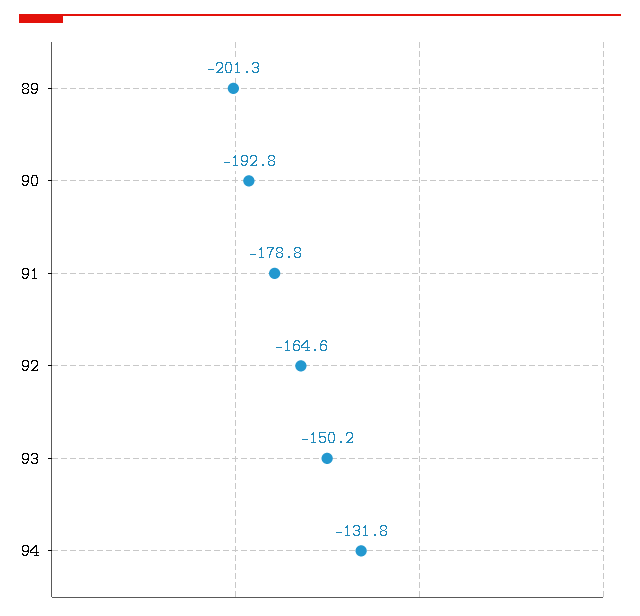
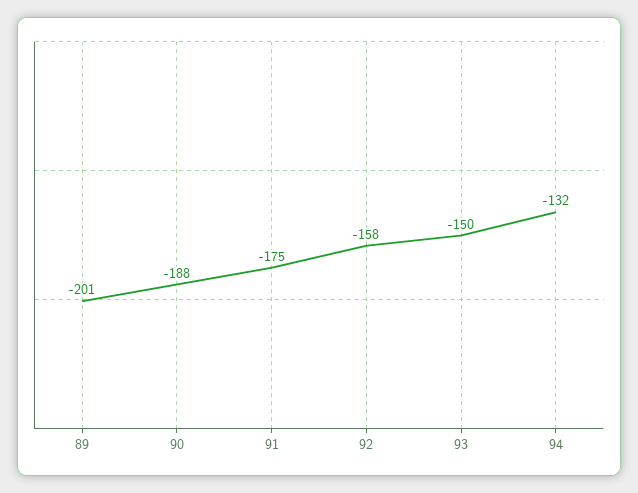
  {
    "89": -201.3,
-   "90": -192.8,
+   "90": -188,
-   "91": -178.8,
+   "91": -175,
-   "92": -164.6,
+   "92": -158,
    "93": -150.2,
    "94": -131.8
  }

